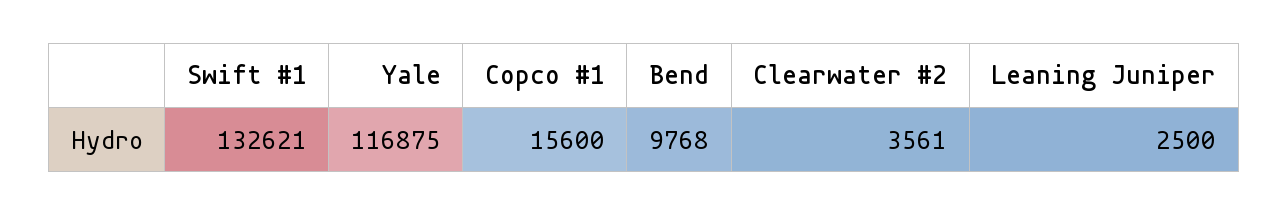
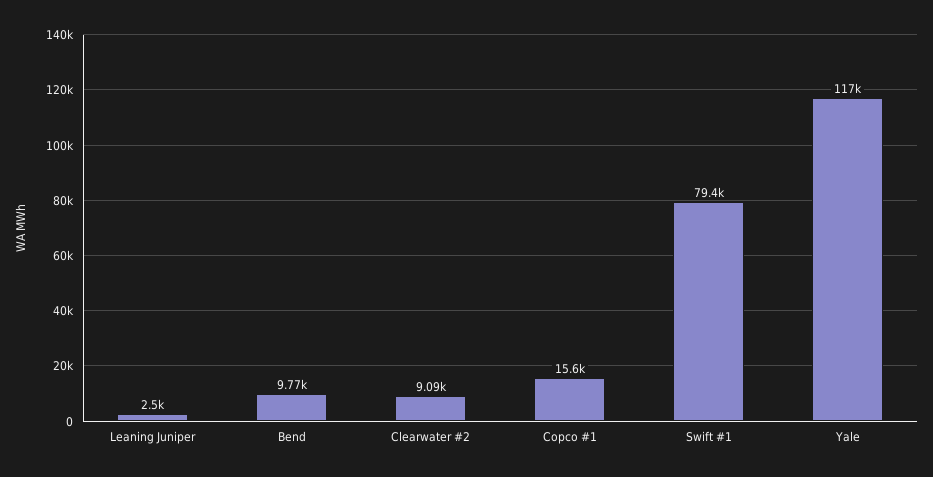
  {
-   "Swift #1": 132621,
+   "Swift #1": 79400,
    "Yale": 116875,
    "Copco #1": 15600,
    "Bend": 9768,
-   "Clearwater #2": 3561,
+   "Clearwater #2": 9090,
    "Leaning Juniper": 2500
  }

